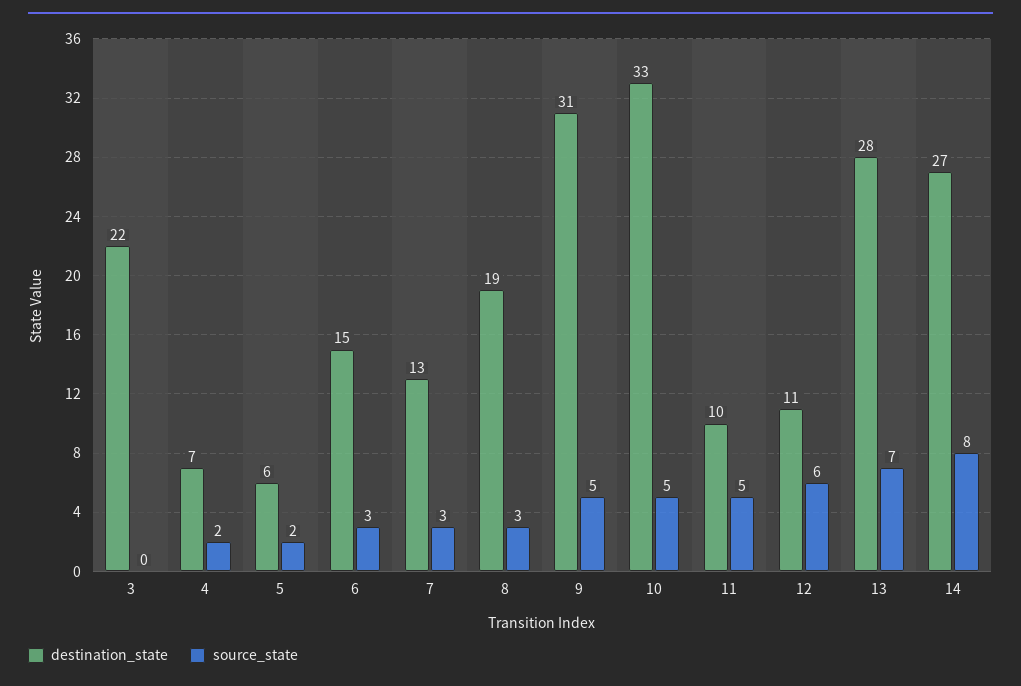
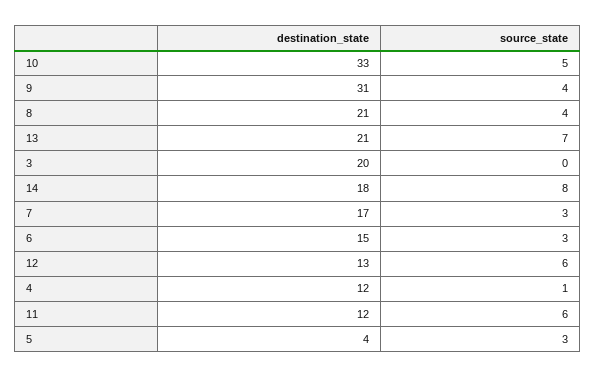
  {
    "destination_state": {
-     "3": 22,
+     "3": 20,
-     "4": 7,
+     "4": 12,
-     "5": 6,
+     "5": 4,
      "6": 15,
-     "7": 13,
+     "7": 17,
-     "8": 19,
+     "8": 21,
      "9": 31,
      "10": 33,
-     "11": 10,
+     "11": 12,
-     "12": 11,
+     "12": 13,
-     "13": 28,
+     "13": 21,
-     "14": 27
+     "14": 18
    },
    "source_state": {
      "3": 0,
-     "4": 2,
+     "4": 1,
-     "5": 2,
+     "5": 3,
      "6": 3,
      "7": 3,
-     "8": 3,
+     "8": 4,
-     "9": 5,
+     "9": 4,
      "10": 5,
-     "11": 5,
+     "11": 6,
      "12": 6,
      "13": 7,
      "14": 8
    }
  }

